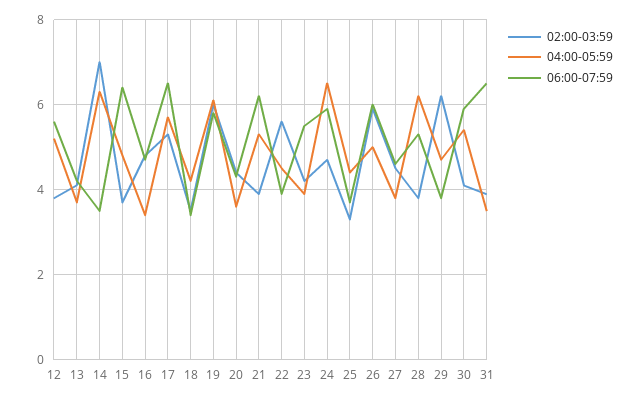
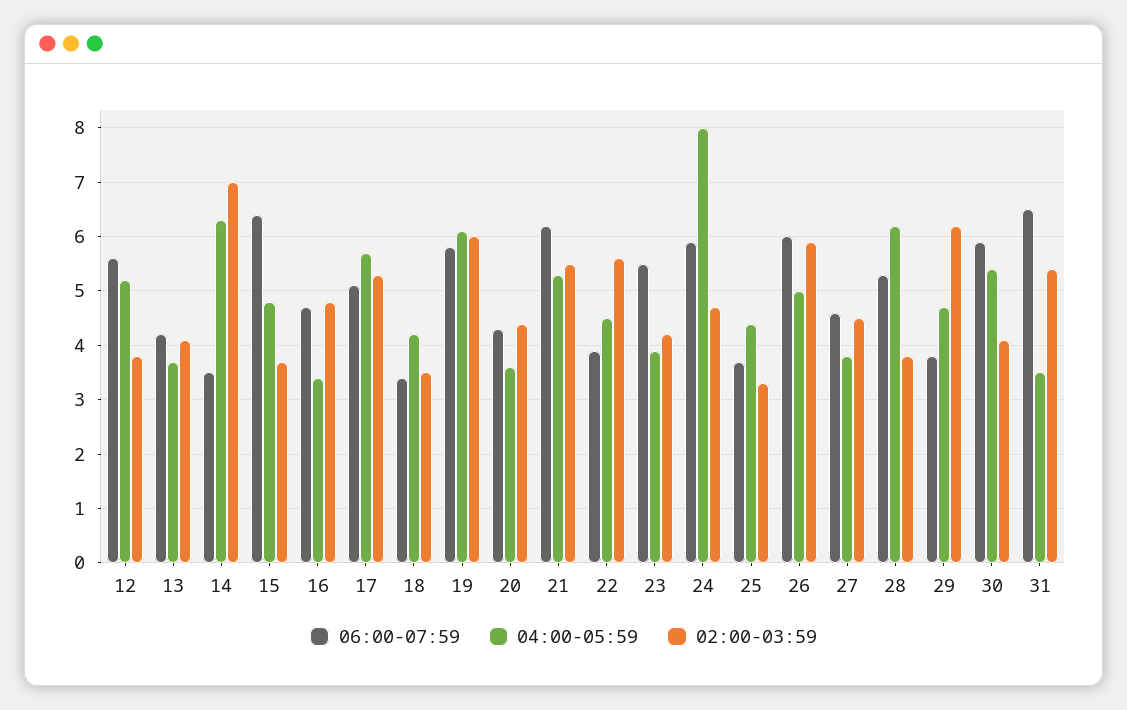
  {
    "02:00-03:59": {
      "12": 4,
      "13": 4,
      "14": 7,
      "15": 3.5,
      "16": 5,
      "17": 5.5,
      "18": 3.5,
      "19": 6,
      "20": 4.5,
-     "21": 4,
+     "21": 5.5,
      "22": 5.5,
      "23": 4,
      "24": 4.5,
      "25": 3.5,
      "26": 6,
      "27": 4.5,
      "28": 4,
      "29": 6,
      "30": 4,
-     "31": 4
+     "31": 5.5
    },
    "04:00-05:59": {
      "12": 5,
      "13": 3.5,
      "14": 6.5,
      "15": 5,
      "16": 3.5,
      "17": 5.5,
      "18": 4,
      "19": 6,
      "20": 3.5,
      "21": 5.5,
      "22": 4.5,
      "23": 4,
-     "24": 6.5,
+     "24": 8,
      "25": 4.5,
      "26": 5,
      "27": 4,
      "28": 6,
      "29": 4.5,
      "30": 5.5,
      "31": 3.5
    },
    "06:00-07:59": {
      "12": 5.5,
      "13": 4,
      "14": 3.5,
      "15": 6.5,
      "16": 4.5,
-     "17": 6.5,
+     "17": 5,
      "18": 3.5,
      "19": 6,
      "20": 4.5,
      "21": 6,
      "22": 4,
      "23": 5.5,
      "24": 6,
      "25": 3.5,
      "26": 6,
      "27": 4.5,
      "28": 5.5,
      "29": 4,
      "30": 6,
      "31": 6.5
    }
  }

